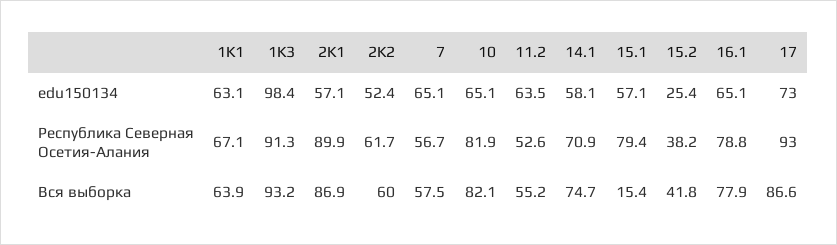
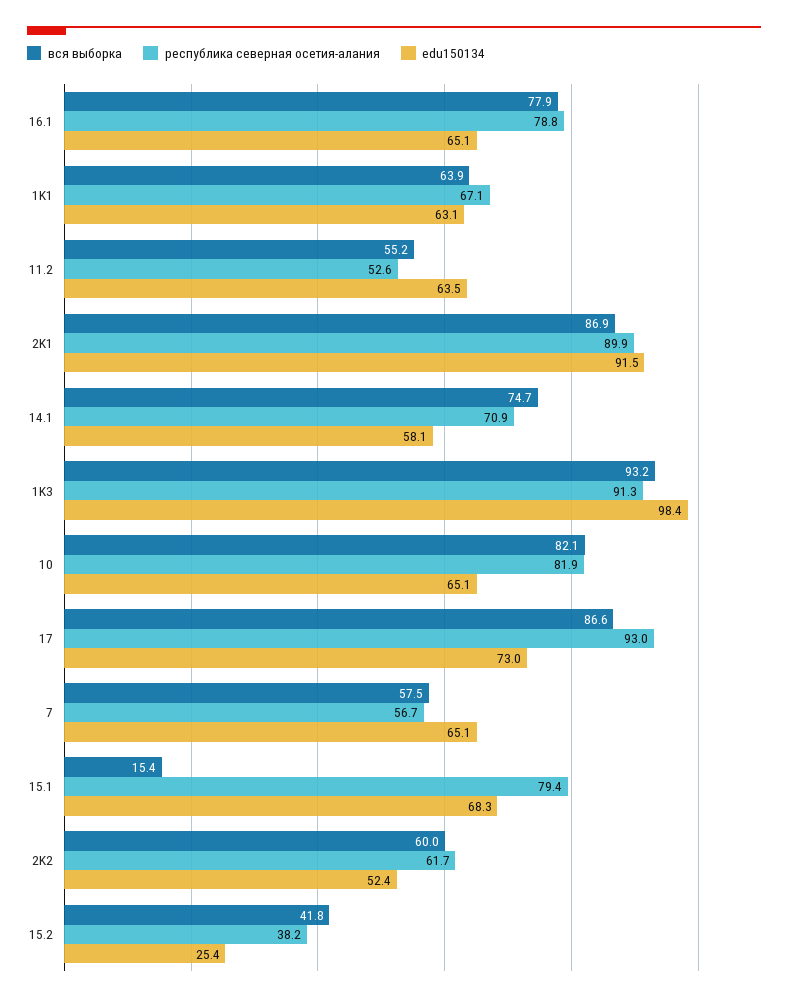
  {
    "edu150134": {
      "1K1": 63.1,
      "1K3": 98.4,
-     "2K1": 57.1,
+     "2K1": 91.5,
      "2K2": 52.4,
      "7": 65.1,
      "10": 65.1,
      "11.2": 63.5,
      "14.1": 58.1,
-     "15.1": 57.1,
+     "15.1": 68.3,
      "15.2": 25.4,
      "16.1": 65.1,
      "17": 73
    },
    "Республика Северная Осетия-Алания": {
      "1K1": 67.1,
      "1K3": 91.3,
      "2K1": 89.9,
      "2K2": 61.7,
      "7": 56.7,
      "10": 81.9,
      "11.2": 52.6,
      "14.1": 70.9,
      "15.1": 79.4,
      "15.2": 38.2,
      "16.1": 78.8,
      "17": 93
    },
    "Вся выборка": {
      "1K1": 63.9,
      "1K3": 93.2,
      "2K1": 86.9,
      "2K2": 60,
      "7": 57.5,
      "10": 82.1,
      "11.2": 55.2,
      "14.1": 74.7,
      "15.1": 15.4,
      "15.2": 41.8,
      "16.1": 77.9,
      "17": 86.6
    }
  }

